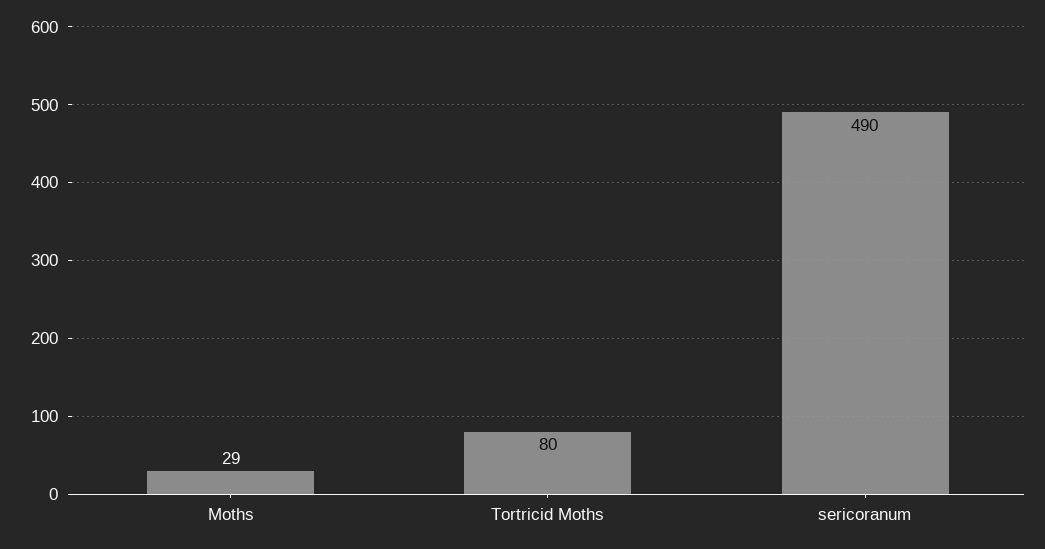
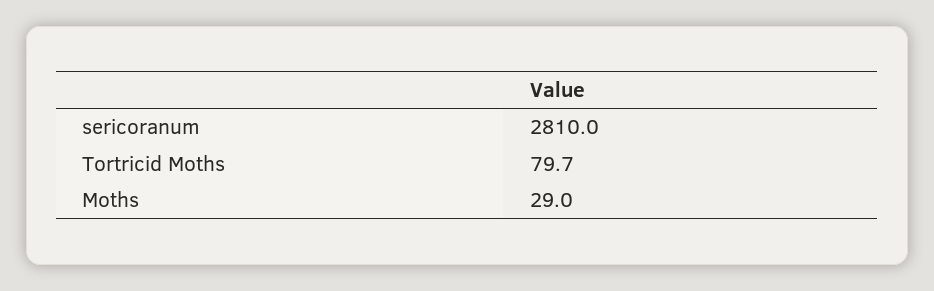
  {
    "Moths": 29,
    "Tortricid Moths": 79.7,
-   "sericoranum": 490
+   "sericoranum": 2810
  }

